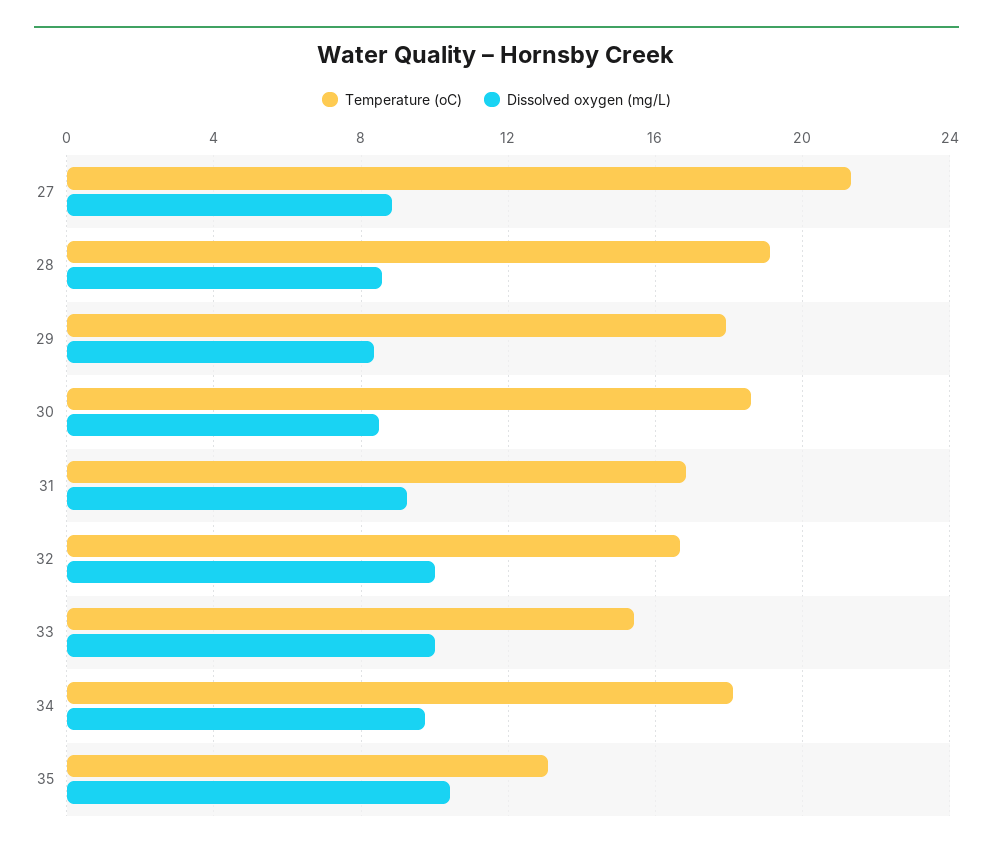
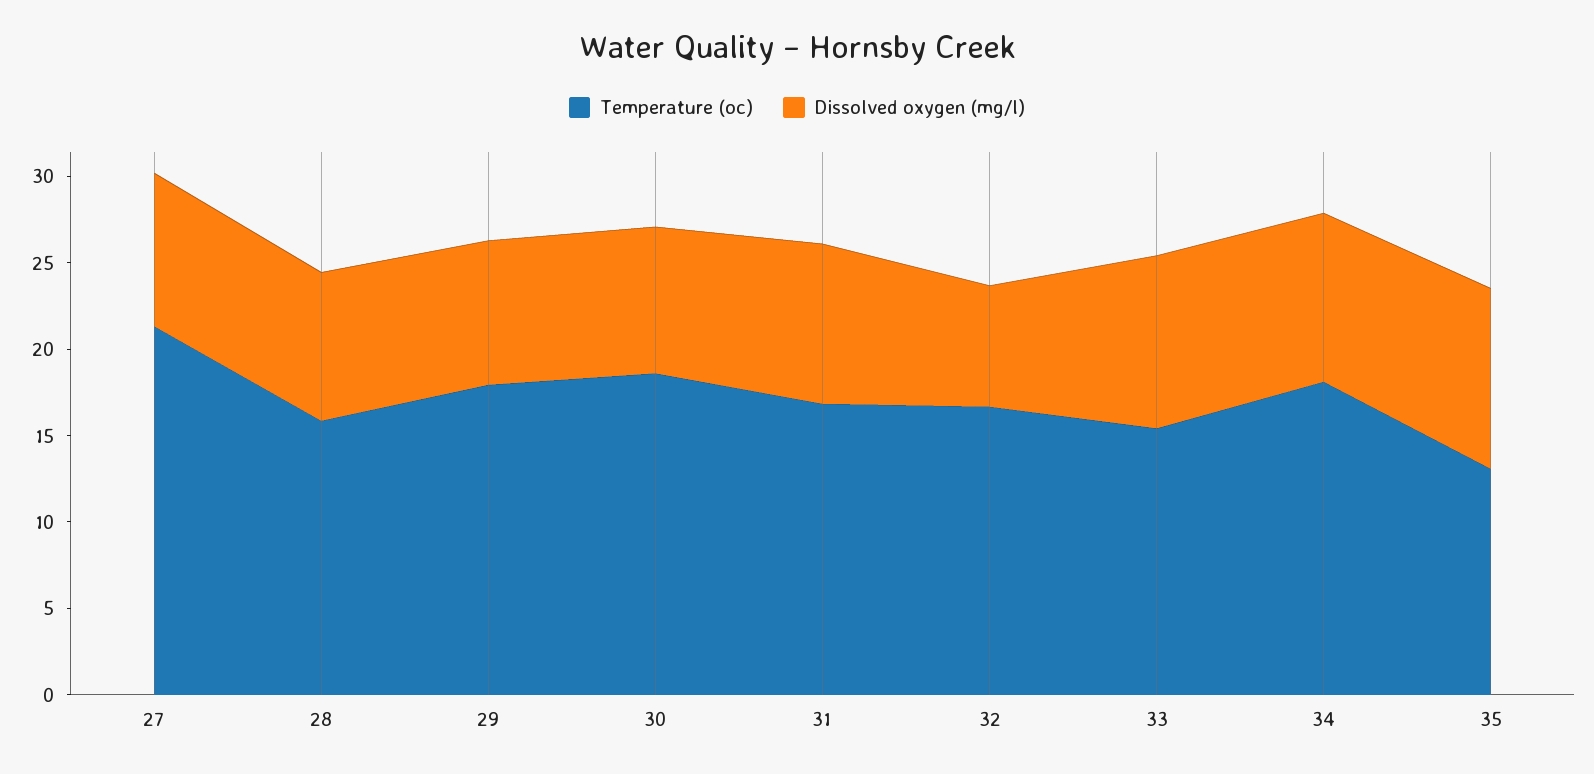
  {
    "Temperature (oC)": {
      "27": 21.5,
-     "28": 19,
+     "28": 16,
      "29": 18,
      "30": 18.5,
      "31": 17,
      "32": 16.5,
      "33": 15.5,
      "34": 18,
      "35": 13
    },
    "Dissolved oxygen (mg/L)": {
      "27": 9,
      "28": 8.5,
      "29": 8.5,
      "30": 8.5,
      "31": 9.5,
-     "32": 10,
+     "32": 7,
      "33": 10,
      "34": 10,
      "35": 10.5
    }
  }

